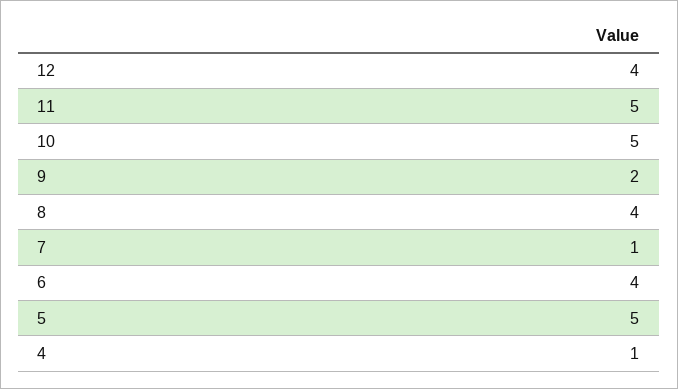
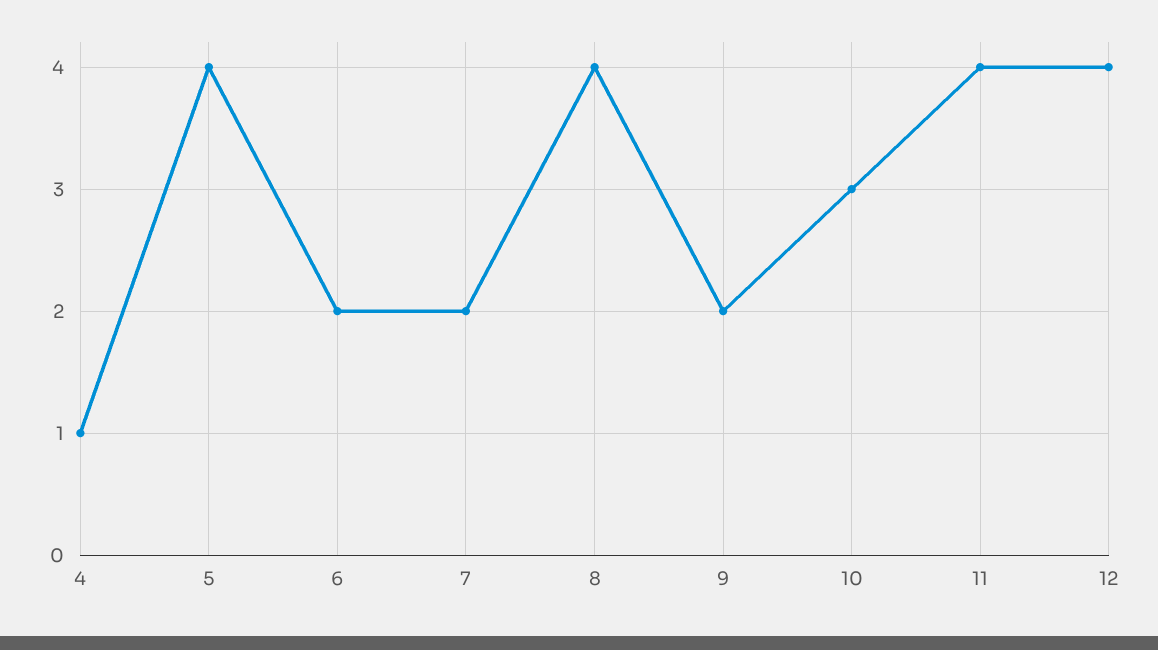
  {
    "12": 4,
-   "11": 5,
+   "11": 4,
-   "10": 5,
+   "10": 3,
    "9": 2,
    "8": 4,
-   "7": 1,
+   "7": 2,
-   "6": 4,
+   "6": 2,
-   "5": 5,
+   "5": 4,
    "4": 1
  }

